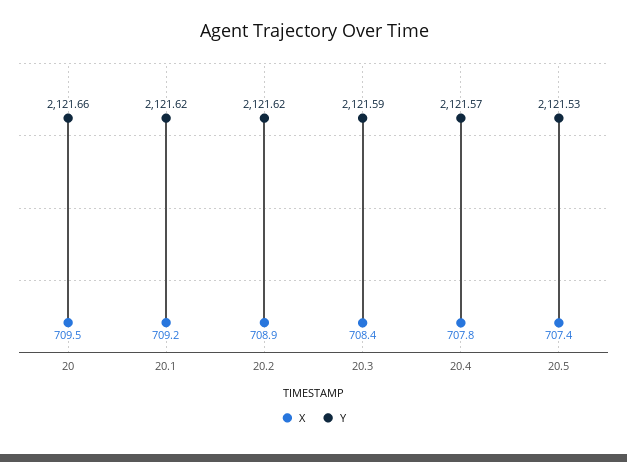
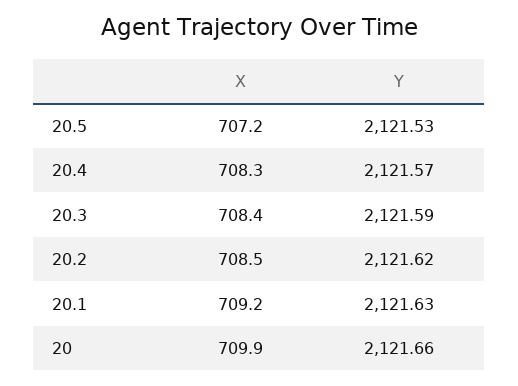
  {
    "X": {
-     "20": 709.5,
+     "20": 709.9,
      "20.1": 709.2,
-     "20.2": 708.9,
+     "20.2": 708.5,
      "20.3": 708.4,
-     "20.4": 707.8,
+     "20.4": 708.3,
-     "20.5": 707.4
+     "20.5": 707.2
    },
    "Y": {
      "20": 2121.66,
-     "20.1": 2121.62,
+     "20.1": 2121.63,
      "20.2": 2121.62,
      "20.3": 2121.59,
      "20.4": 2121.57,
      "20.5": 2121.53
    }
  }

